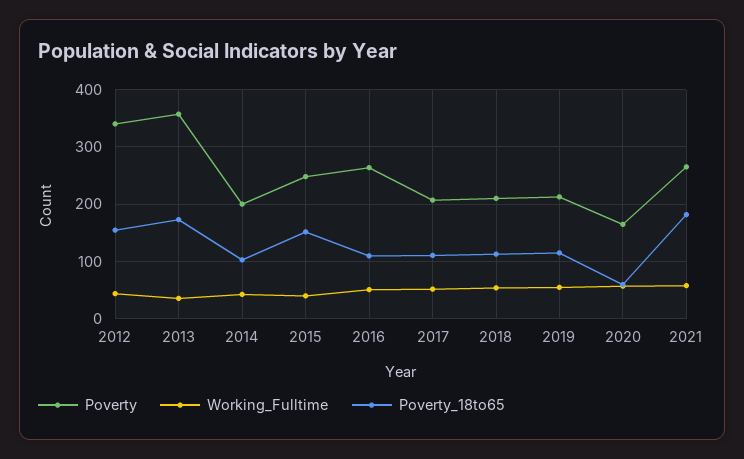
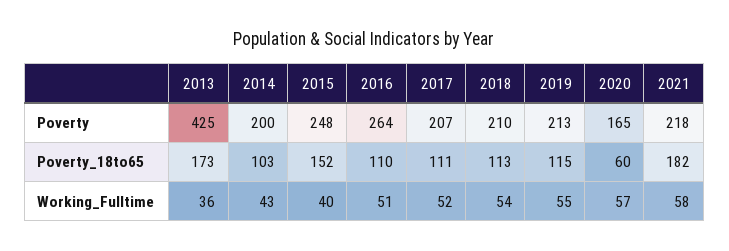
  {
    "Poverty": {
-     "2012": 340,
-     "2013": 360,
+     "2013": 425,
      "2014": 200,
      "2015": 248,
      "2016": 264,
      "2017": 207,
      "2018": 210,
      "2019": 213,
      "2020": 165,
-     "2021": 260
+     "2021": 218
    },
    "Working_Fulltime": {
-     "2012": 40,
      "2013": 36,
      "2014": 43,
      "2015": 40,
      "2016": 51,
      "2017": 52,
      "2018": 54,
      "2019": 55,
      "2020": 57,
      "2021": 58
    },
    "Poverty_18to65": {
-     "2012": 160,
      "2013": 173,
      "2014": 103,
      "2015": 152,
      "2016": 110,
      "2017": 111,
      "2018": 113,
      "2019": 115,
      "2020": 60,
      "2021": 182
    }
  }

